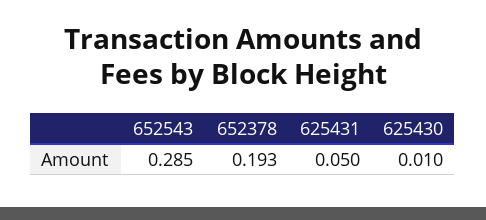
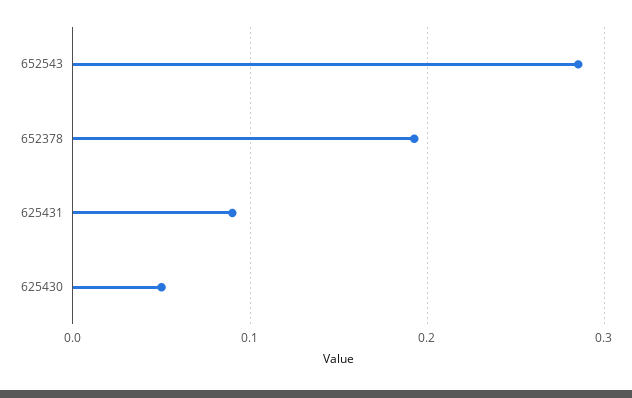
  {
    "652543": 0.285,
    "652378": 0.193,
-   "625431": 0.05,
+   "625431": 0.09,
-   "625430": 0.01
+   "625430": 0.05
  }

